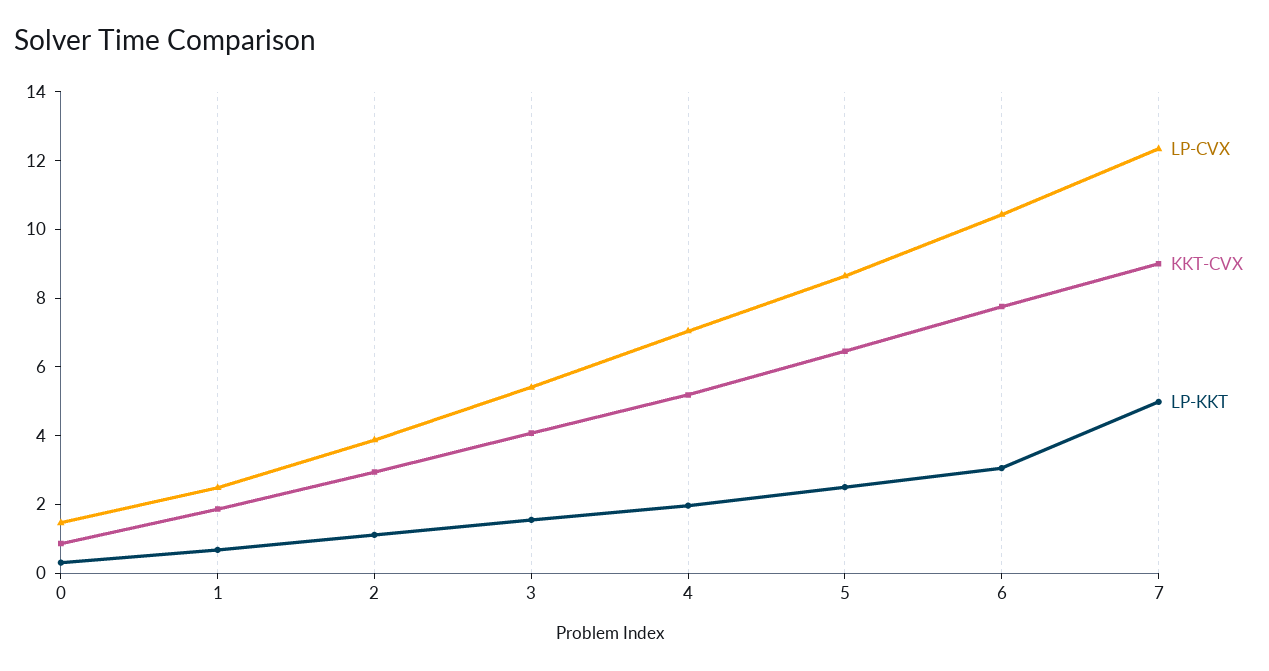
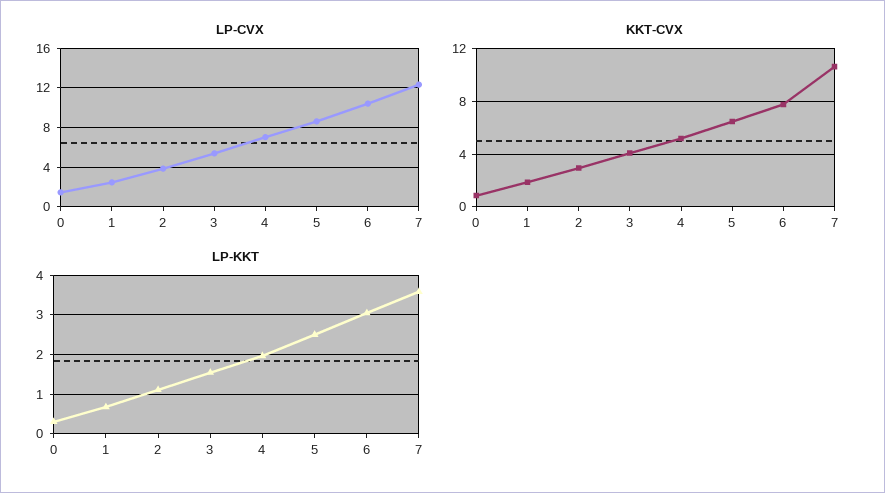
  {
    "LP-CVX": {
      "0": 1.5,
      "1": 2.5,
      "2": 4,
      "3": 5.5,
      "4": 7,
      "5": 8.5,
      "6": 10.5,
      "7": 12.5
    },
    "KKT-CVX": {
      "0": 1,
      "1": 2,
      "2": 3,
      "3": 4,
      "4": 5,
      "5": 6.5,
      "6": 8,
-     "7": 9
+     "7": 10.5
    },
    "LP-KKT": {
      "0": 0.4,
      "1": 0.6,
      "2": 1.2,
      "3": 1.6,
      "4": 2,
      "5": 2.6,
      "6": 3,
-     "7": 5
+     "7": 3.6
    }
  }

